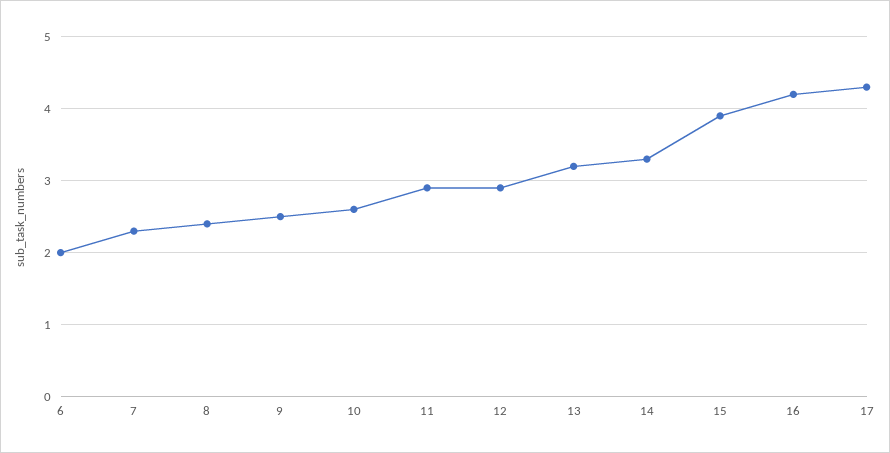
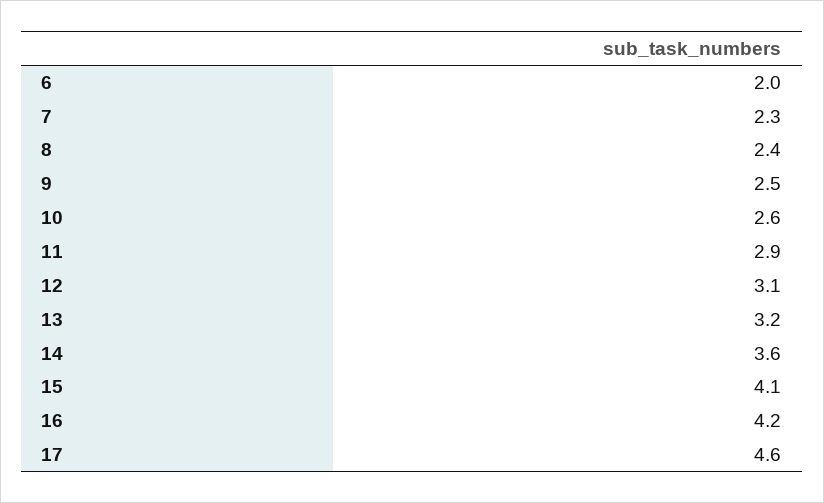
  {
    "6": 2,
    "7": 2.3,
    "8": 2.4,
    "9": 2.5,
    "10": 2.6,
    "11": 2.9,
-   "12": 2.9,
+   "12": 3.1,
    "13": 3.2,
-   "14": 3.3,
+   "14": 3.6,
-   "15": 3.9,
+   "15": 4.1,
    "16": 4.2,
-   "17": 4.3
+   "17": 4.6
  }

